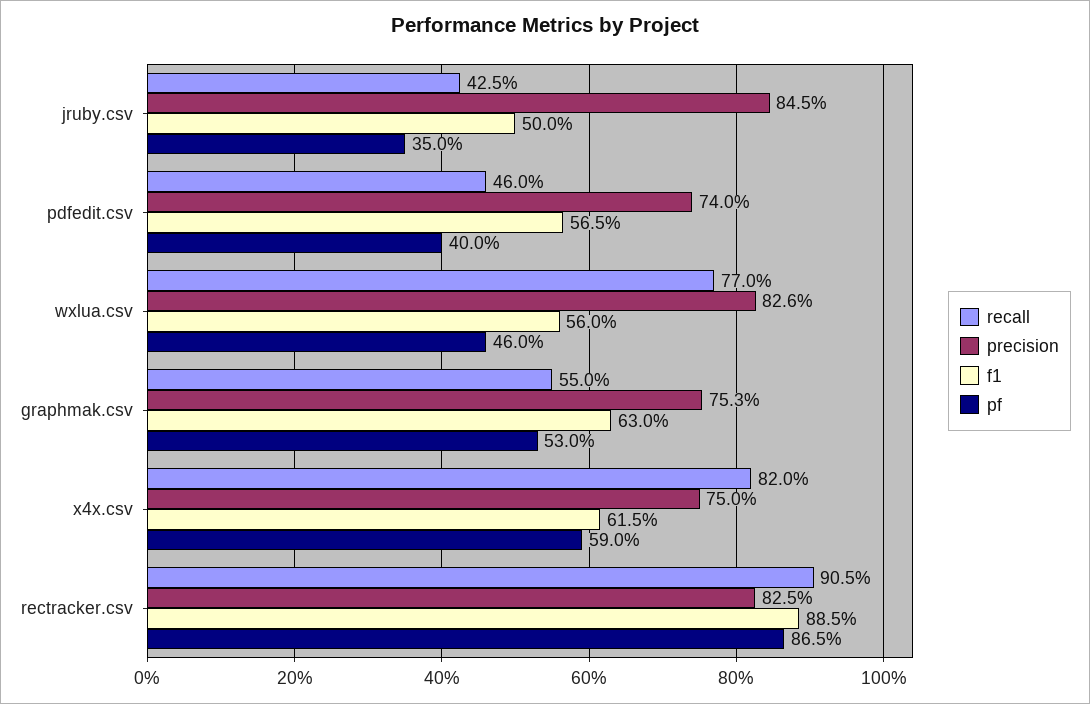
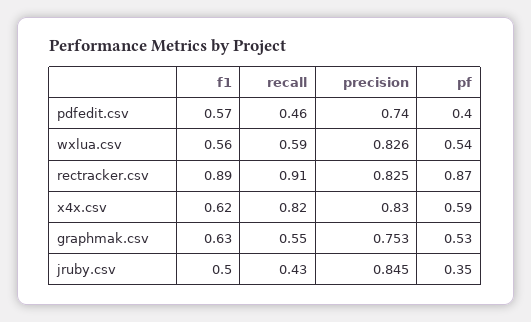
  {
    "recall": {
      "jruby.csv": 0.425,
      "pdfedit.csv": 0.46,
-     "wxlua.csv": 0.77,
+     "wxlua.csv": 0.59,
      "graphmak.csv": 0.55,
      "x4x.csv": 0.82,
      "rectracker.csv": 0.905
    },
    "precision": {
      "jruby.csv": 0.845,
      "pdfedit.csv": 0.74,
      "wxlua.csv": 0.826,
      "graphmak.csv": 0.753,
-     "x4x.csv": 0.75,
+     "x4x.csv": 0.83,
      "rectracker.csv": 0.825
    },
    "f1": {
      "jruby.csv": 0.5,
      "pdfedit.csv": 0.565,
      "wxlua.csv": 0.56,
      "graphmak.csv": 0.63,
      "x4x.csv": 0.615,
      "rectracker.csv": 0.885
    },
    "pf": {
      "jruby.csv": 0.35,
      "pdfedit.csv": 0.4,
-     "wxlua.csv": 0.46,
+     "wxlua.csv": 0.54,
      "graphmak.csv": 0.53,
      "x4x.csv": 0.59,
      "rectracker.csv": 0.865
    }
  }

